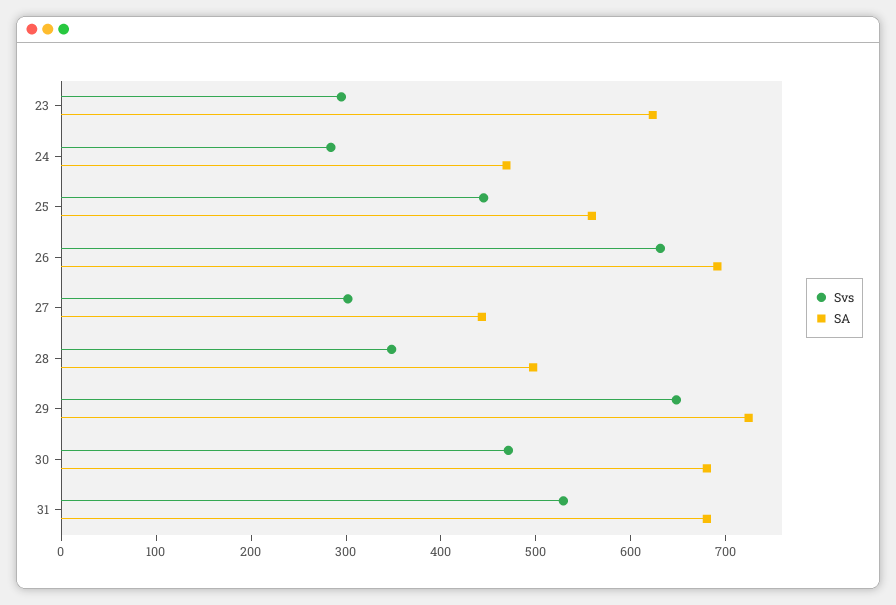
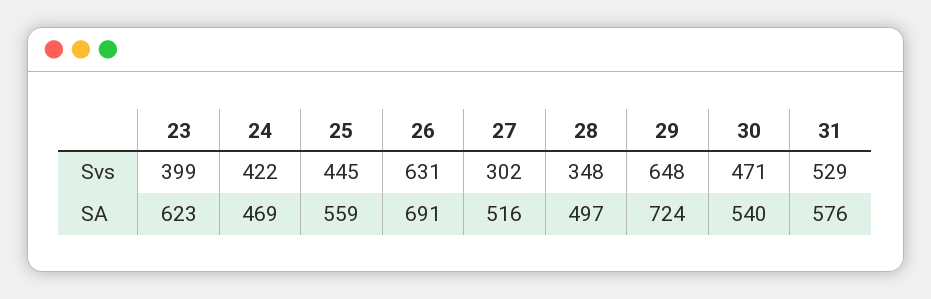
  {
    "Svs": {
-     "23": 300,
+     "23": 399,
-     "24": 280,
+     "24": 422,
      "25": 445,
      "26": 631,
      "27": 302,
      "28": 348,
      "29": 648,
      "30": 471,
      "31": 529
    },
    "SA": {
      "23": 623,
      "24": 469,
      "25": 559,
      "26": 691,
-     "27": 440,
+     "27": 516,
      "28": 497,
      "29": 724,
-     "30": 680,
+     "30": 540,
-     "31": 680
+     "31": 576
    }
  }

